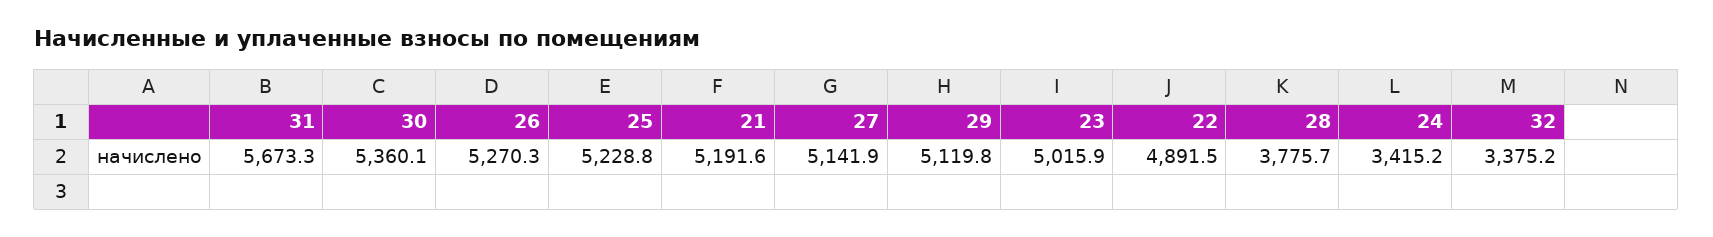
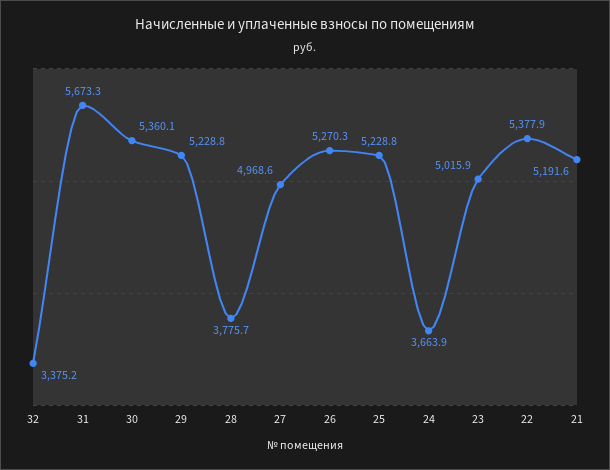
  {
    "31": 5673.3,
    "30": 5360.1,
    "26": 5270.3,
    "25": 5228.8,
    "21": 5191.6,
-   "27": 5141.9,
+   "27": 4968.6,
-   "29": 5119.8,
+   "29": 5228.8,
    "23": 5015.9,
-   "22": 4891.5,
+   "22": 5377.9,
    "28": 3775.7,
-   "24": 3415.2,
+   "24": 3663.9,
    "32": 3375.2
  }

